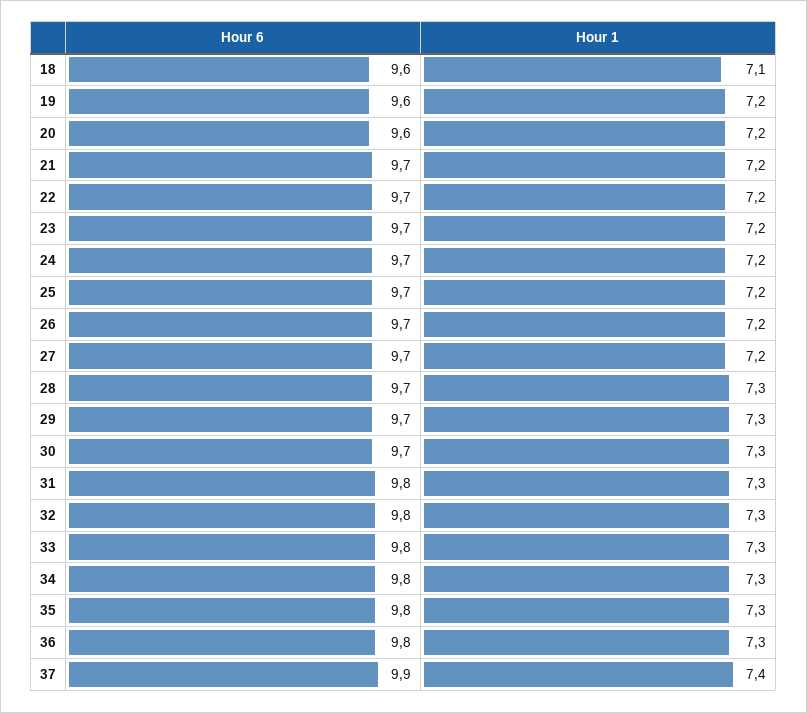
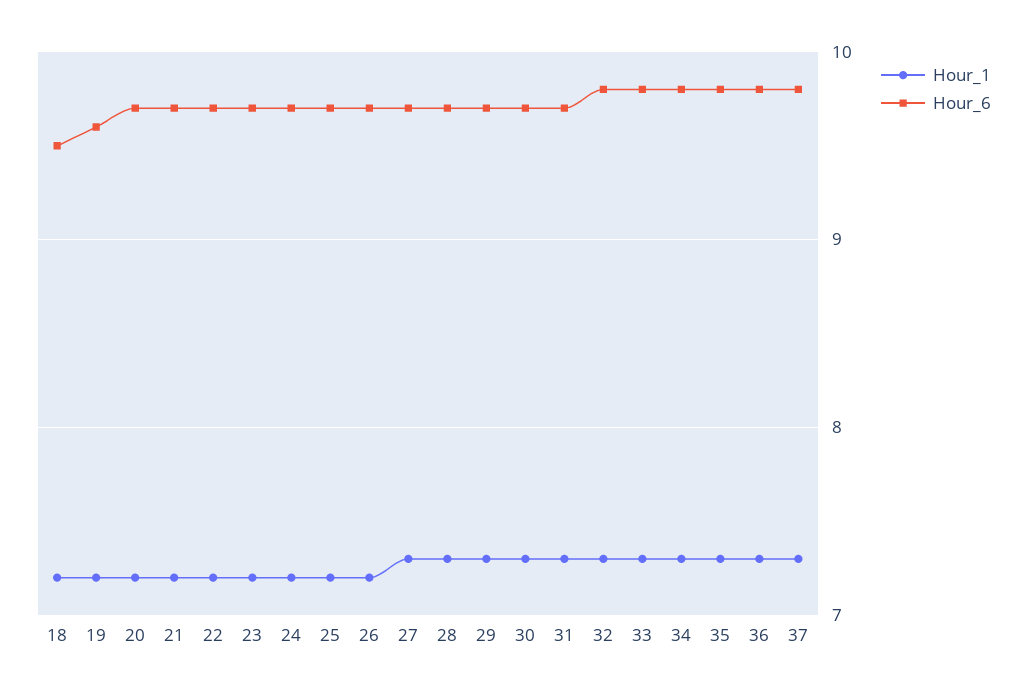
  {
    "Hour 6": {
-     "18": 9.6,
+     "18": 9.5,
      "19": 9.6,
-     "20": 9.6,
+     "20": 9.7,
      "21": 9.7,
      "22": 9.7,
      "23": 9.7,
      "24": 9.7,
      "25": 9.7,
      "26": 9.7,
      "27": 9.7,
      "28": 9.7,
      "29": 9.7,
      "30": 9.7,
-     "31": 9.8,
+     "31": 9.7,
      "32": 9.8,
      "33": 9.8,
      "34": 9.8,
      "35": 9.8,
      "36": 9.8,
-     "37": 9.9
+     "37": 9.8
    },
    "Hour 1": {
-     "18": 7.1,
+     "18": 7.2,
      "19": 7.2,
      "20": 7.2,
      "21": 7.2,
      "22": 7.2,
      "23": 7.2,
      "24": 7.2,
      "25": 7.2,
      "26": 7.2,
-     "27": 7.2,
+     "27": 7.3,
      "28": 7.3,
      "29": 7.3,
      "30": 7.3,
      "31": 7.3,
      "32": 7.3,
      "33": 7.3,
      "34": 7.3,
      "35": 7.3,
      "36": 7.3,
-     "37": 7.4
+     "37": 7.3
    }
  }

